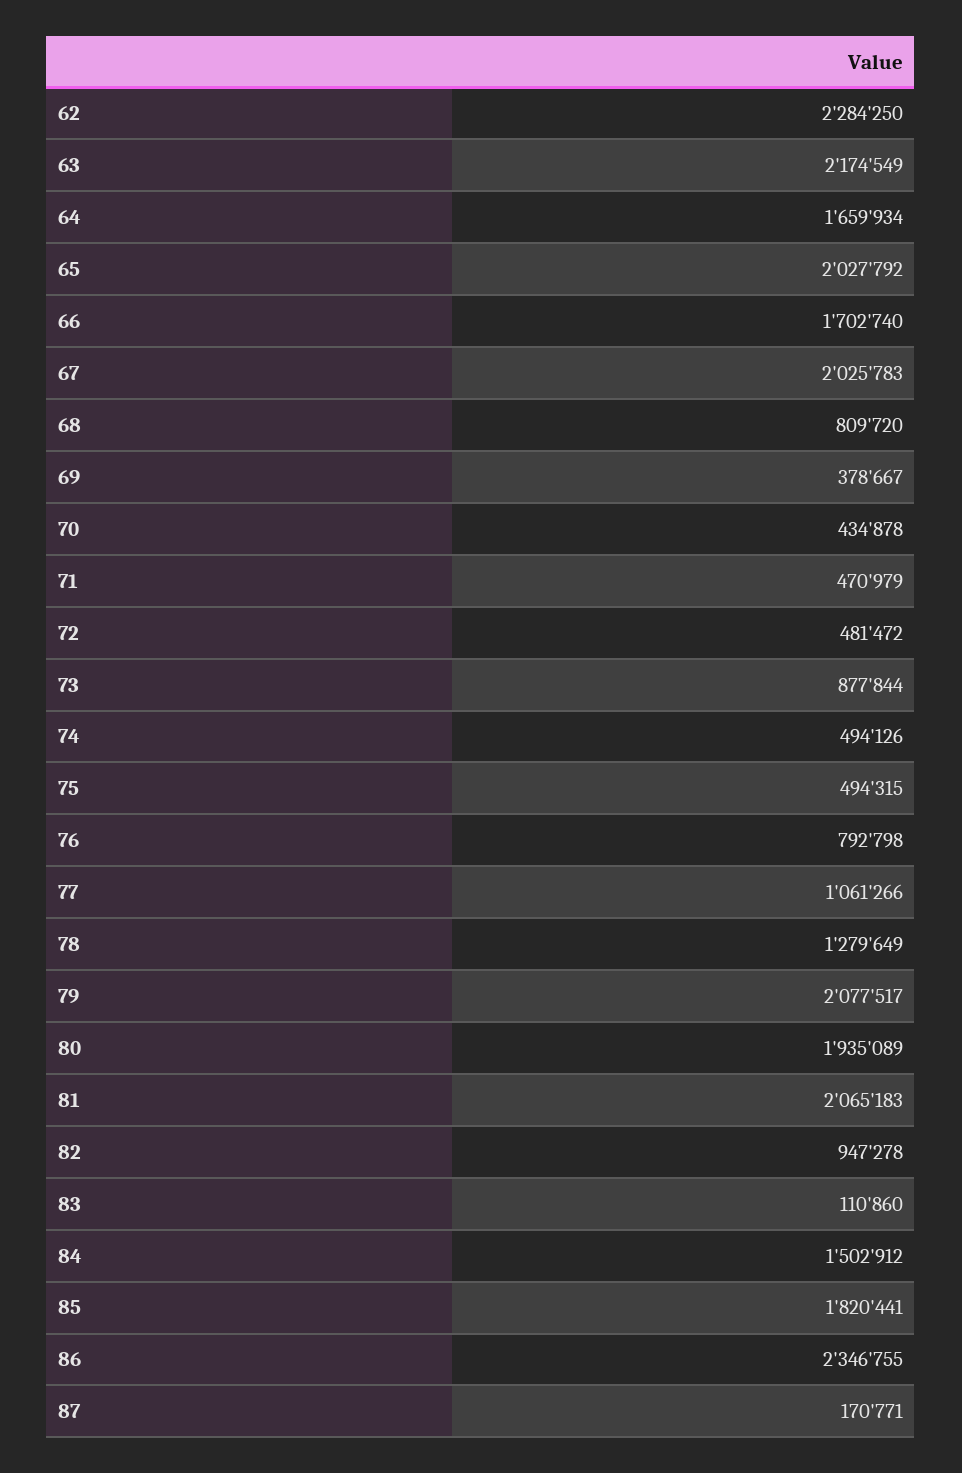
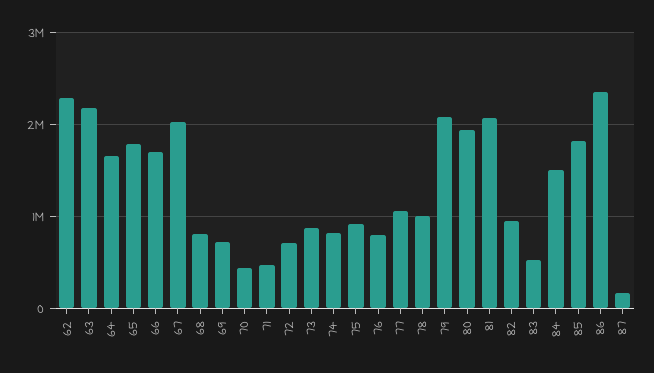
  {
    "62": 2284250,
    "63": 2174549,
    "64": 1659934,
-   "65": 2027792,
+   "65": 1800000,
    "66": 1702740,
    "67": 2025783,
    "68": 809720,
-   "69": 378667,
+   "69": 700000,
    "70": 434878,
    "71": 470979,
-   "72": 481472,
+   "72": 700000,
    "73": 877844,
-   "74": 494126,
+   "74": 800000,
-   "75": 494315,
+   "75": 900000,
    "76": 792798,
    "77": 1061266,
-   "78": 1279649,
+   "78": 1000000,
    "79": 2077517,
    "80": 1935089,
    "81": 2065183,
    "82": 947278,
-   "83": 110860,
+   "83": 500000,
    "84": 1502912,
    "85": 1820441,
    "86": 2346755,
    "87": 170771
  }

